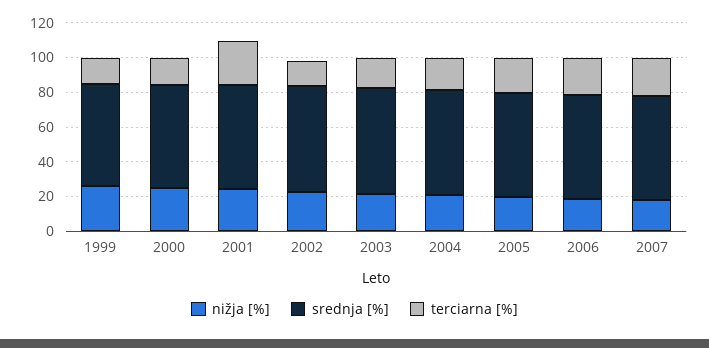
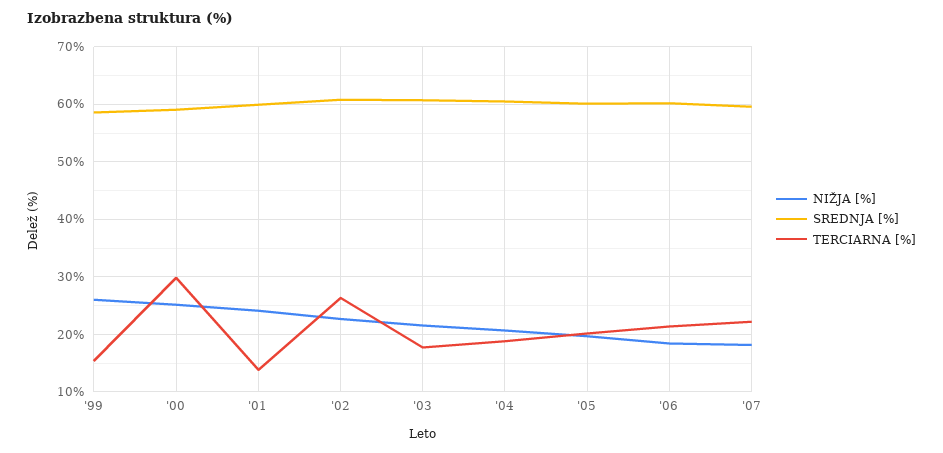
  {
    "nižja [%]": {
      "1999": 26,
      "2000": 26,
      "2001": 24,
      "2002": 22,
      "2003": 22,
      "2004": 20,
      "2005": 20,
      "2006": 18,
      "2007": 18
    },
    "srednja [%]": {
      "1999": 58,
      "2000": 60,
      "2001": 60,
      "2002": 60,
      "2003": 60,
      "2004": 60,
      "2005": 60,
      "2006": 60,
      "2007": 60
    },
    "terciarna [%]": {
      "1999": 16,
-     "2000": 15,
+     "2000": 30,
-     "2001": 25,
+     "2001": 14,
-     "2002": 15,
+     "2002": 26,
      "2003": 18,
      "2004": 18,
      "2005": 20,
      "2006": 22,
      "2007": 22
    }
  }

